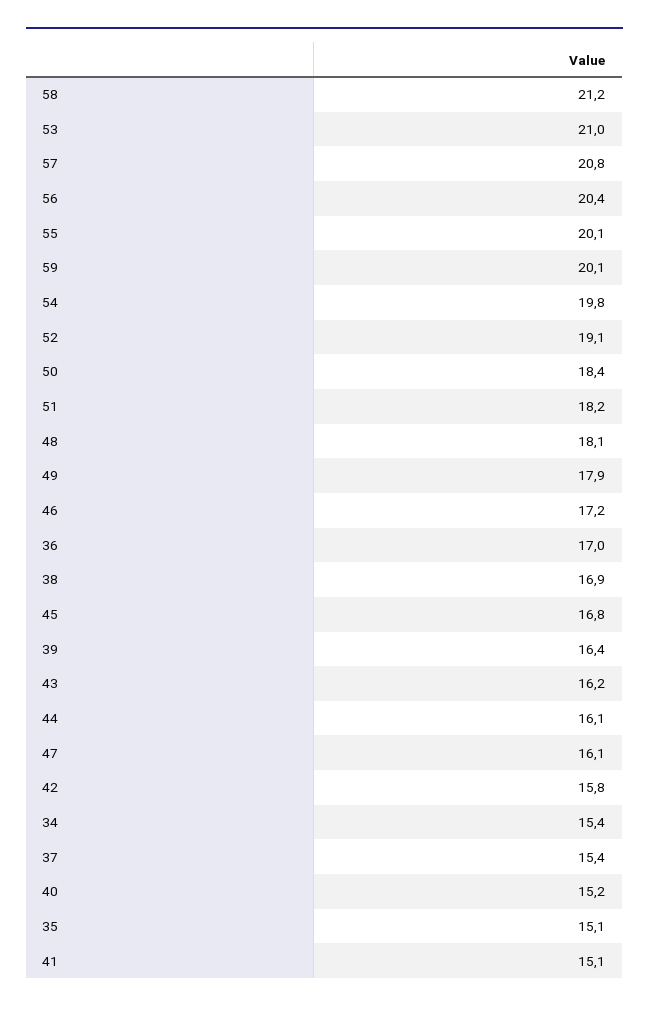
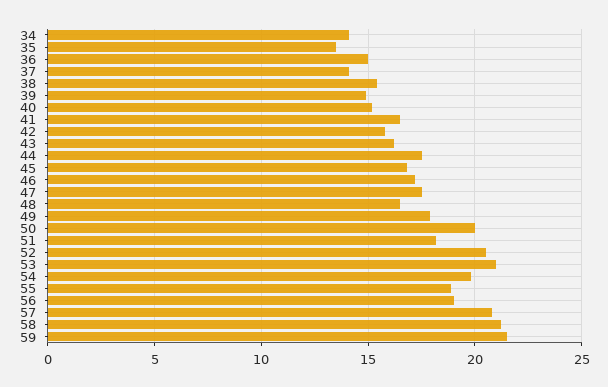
  {
    "58": 21.2,
    "53": 21,
    "57": 20.8,
-   "56": 20.4,
+   "56": 19,
-   "55": 20.1,
+   "55": 19,
-   "59": 20.1,
+   "59": 21.5,
    "54": 19.8,
-   "52": 19.1,
+   "52": 20.5,
-   "50": 18.4,
+   "50": 20,
    "51": 18.2,
-   "48": 18.1,
+   "48": 16.5,
    "49": 17.9,
    "46": 17.2,
-   "36": 17,
+   "36": 15,
-   "38": 16.9,
+   "38": 15.5,
    "45": 16.8,
-   "39": 16.4,
+   "39": 15,
    "43": 16.2,
-   "44": 16.1,
+   "44": 17.5,
-   "47": 16.1,
+   "47": 17.5,
    "42": 15.8,
-   "34": 15.4,
+   "34": 14,
-   "37": 15.4,
+   "37": 14,
    "40": 15.2,
-   "35": 15.1,
+   "35": 13.5,
-   "41": 15.1
+   "41": 16.5
  }

